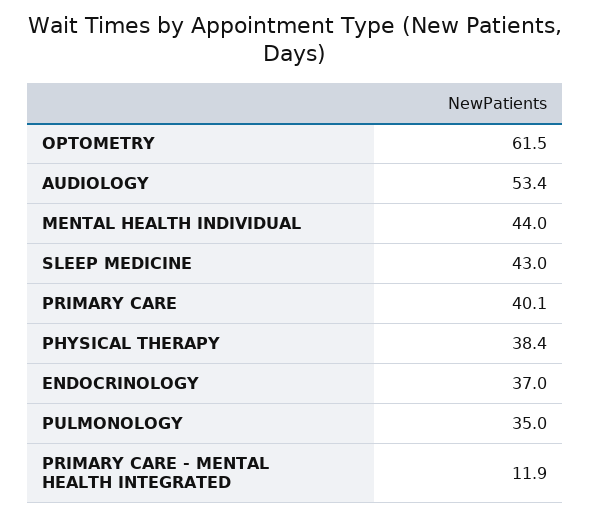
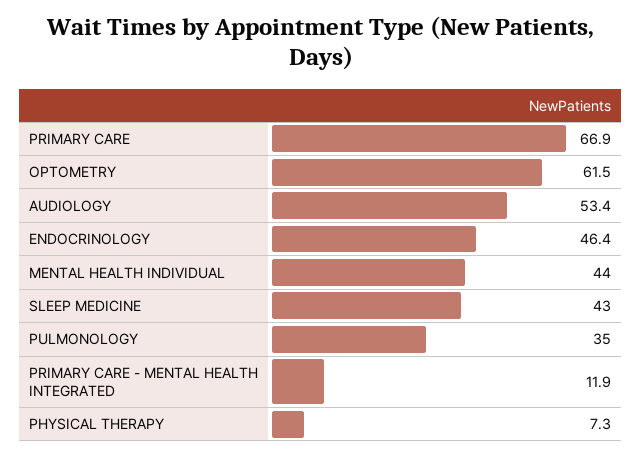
  {
    "OPTOMETRY": 61.5,
    "AUDIOLOGY": 53.4,
    "MENTAL HEALTH INDIVIDUAL": 44,
    "SLEEP MEDICINE": 43,
-   "PRIMARY CARE": 40.1,
+   "PRIMARY CARE": 66.9,
-   "PHYSICAL THERAPY": 38.4,
+   "PHYSICAL THERAPY": 7.3,
-   "ENDOCRINOLOGY": 37,
+   "ENDOCRINOLOGY": 46.4,
    "PULMONOLOGY": 35,
    "PRIMARY CARE - MENTAL HEALTH INTEGRATED": 11.9
  }

